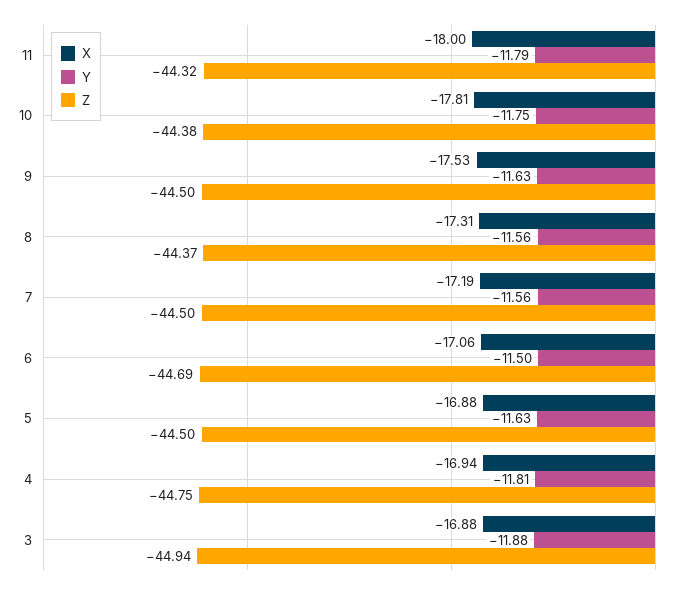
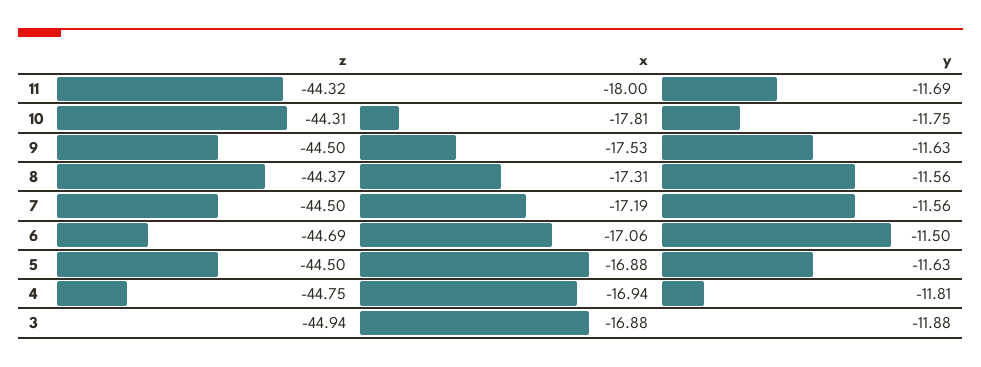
  {
    "X": {
      "11": -18,
      "10": -17.81,
      "9": -17.53,
      "8": -17.31,
      "7": -17.19,
      "6": -17.06,
      "5": -16.88,
      "4": -16.94,
      "3": -16.88
    },
    "Y": {
-     "11": -11.79,
+     "11": -11.69,
      "10": -11.75,
      "9": -11.63,
      "8": -11.56,
      "7": -11.56,
      "6": -11.5,
      "5": -11.63,
      "4": -11.81,
      "3": -11.88
    },
    "Z": {
      "11": -44.32,
-     "10": -44.38,
+     "10": -44.31,
      "9": -44.5,
      "8": -44.37,
      "7": -44.5,
      "6": -44.69,
      "5": -44.5,
      "4": -44.75,
      "3": -44.94
    }
  }

